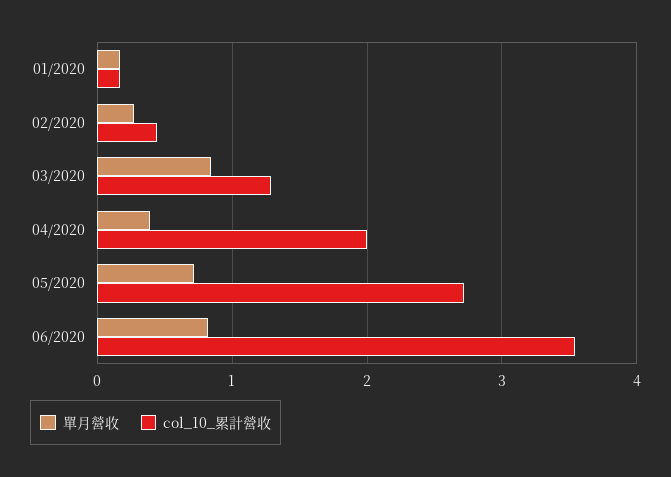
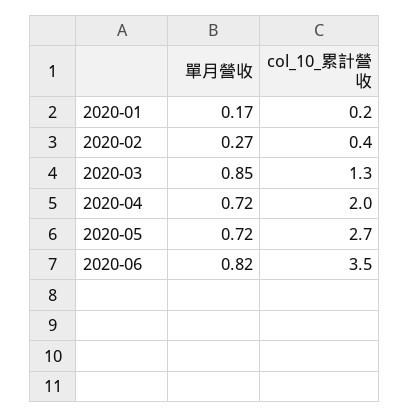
  {
    "單月營收": {
      "01/2020": 0.17,
      "02/2020": 0.27,
      "03/2020": 0.85,
-     "04/2020": 0.4,
+     "04/2020": 0.72,
      "05/2020": 0.72,
      "06/2020": 0.82
    },
    "col_10_累計營收": {
      "01/2020": 0.2,
      "02/2020": 0.4,
      "03/2020": 1.3,
      "04/2020": 2,
      "05/2020": 2.7,
      "06/2020": 3.5
    }
  }

